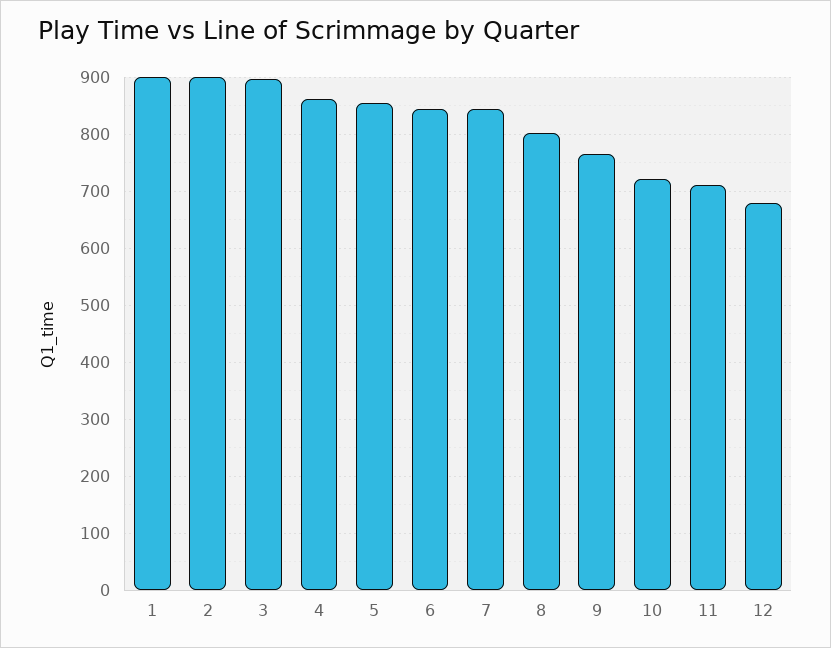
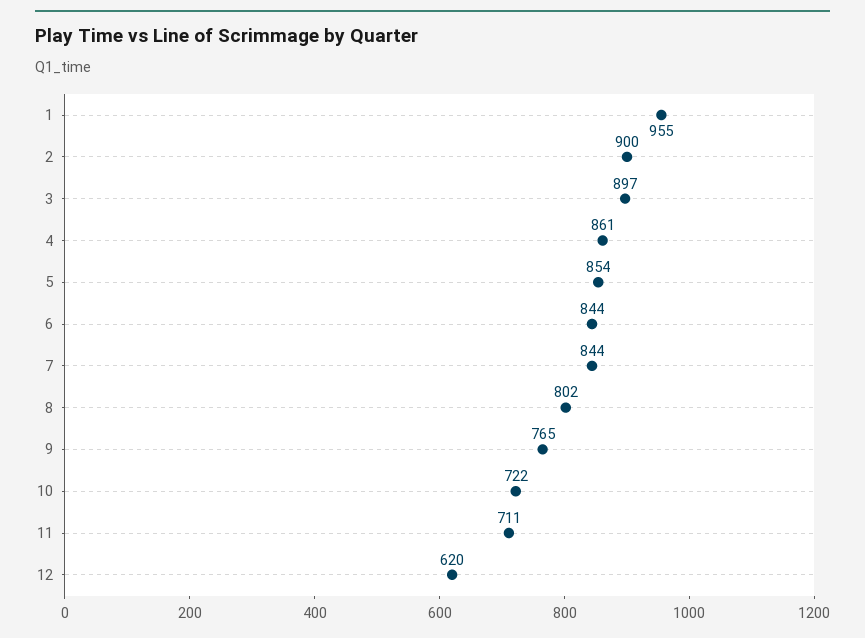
  {
-   "1": 900,
+   "1": 955,
    "2": 900,
    "3": 897,
    "4": 861,
    "5": 854,
    "6": 844,
    "7": 844,
    "8": 802,
    "9": 765,
    "10": 722,
    "11": 711,
-   "12": 680
+   "12": 620
  }

